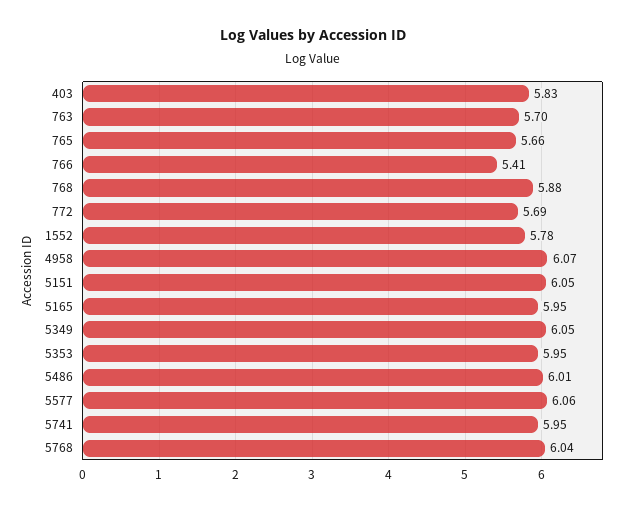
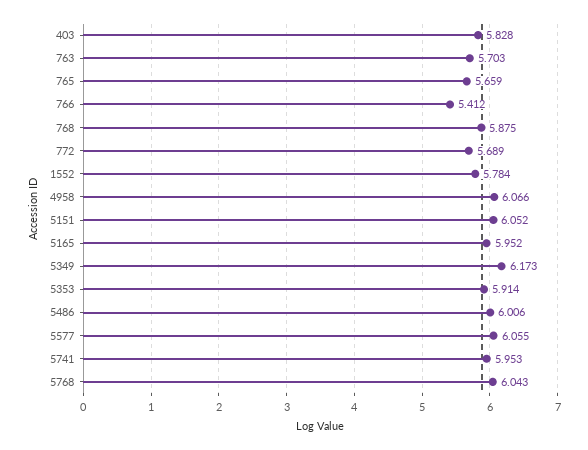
  {
    "403": 5.828,
    "763": 5.703,
    "765": 5.659,
    "766": 5.412,
    "768": 5.875,
    "772": 5.689,
    "1552": 5.784,
    "4958": 6.066,
    "5151": 6.052,
    "5165": 5.952,
-   "5349": 6.05,
+   "5349": 6.173,
-   "5353": 5.95,
+   "5353": 5.914,
    "5486": 6.006,
    "5577": 6.055,
    "5741": 5.953,
    "5768": 6.043
  }

